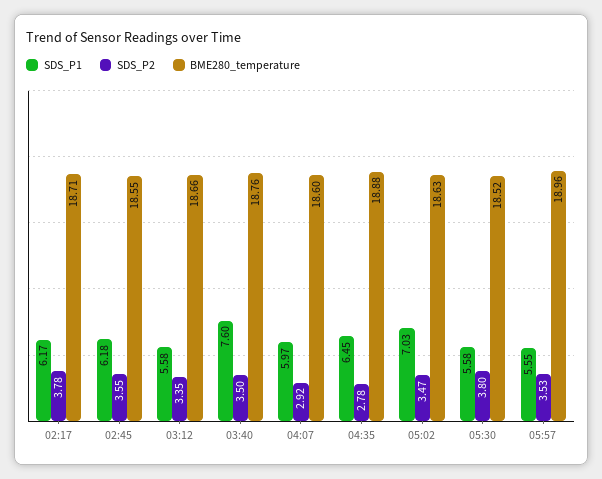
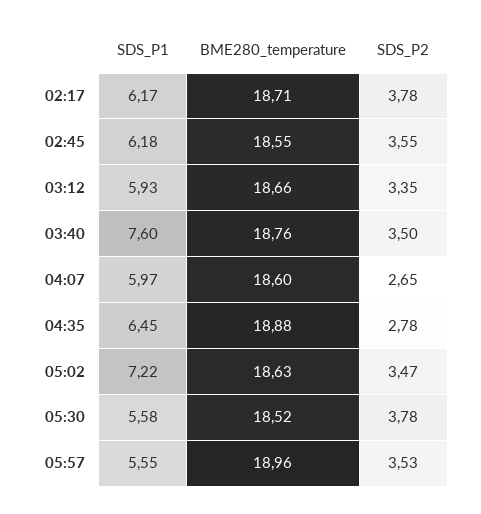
  {
    "SDS_P1": {
      "02:17": 6.17,
      "02:45": 6.18,
-     "03:12": 5.58,
+     "03:12": 5.93,
      "03:40": 7.6,
      "04:07": 5.97,
      "04:35": 6.45,
-     "05:02": 7.03,
+     "05:02": 7.22,
      "05:30": 5.58,
      "05:57": 5.55
    },
    "SDS_P2": {
      "02:17": 3.78,
      "02:45": 3.55,
      "03:12": 3.35,
      "03:40": 3.5,
-     "04:07": 2.92,
+     "04:07": 2.65,
      "04:35": 2.78,
      "05:02": 3.47,
-     "05:30": 3.8,
+     "05:30": 3.78,
      "05:57": 3.53
    },
    "BME280_temperature": {
      "02:17": 18.71,
      "02:45": 18.55,
      "03:12": 18.66,
      "03:40": 18.76,
      "04:07": 18.6,
      "04:35": 18.88,
      "05:02": 18.63,
      "05:30": 18.52,
      "05:57": 18.96
    }
  }

